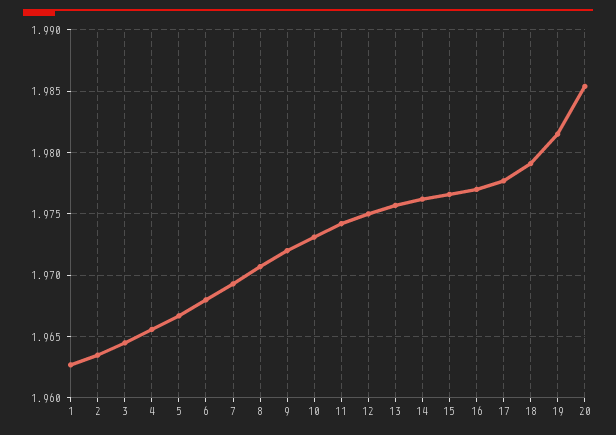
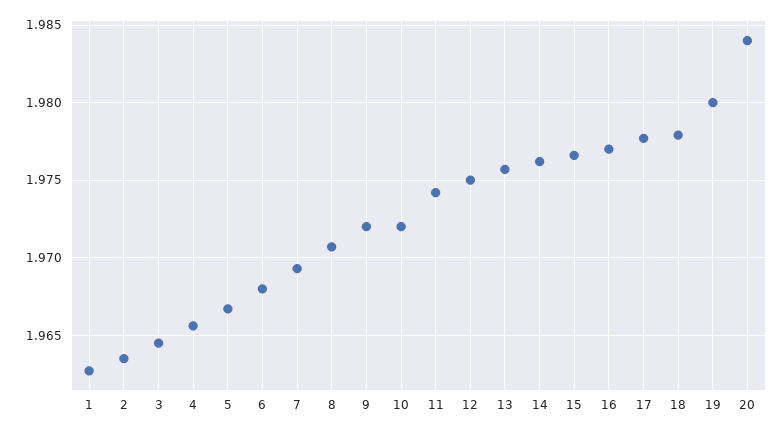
  {
    "1": 1.9625,
    "2": 1.9635,
    "3": 1.9645,
    "4": 1.9655,
    "5": 1.9665,
    "6": 1.968,
    "7": 1.9695,
    "8": 1.9705,
    "9": 1.972,
-   "10": 1.973,
+   "10": 1.972,
    "11": 1.974,
    "12": 1.975,
    "13": 1.9755,
    "14": 1.976,
    "15": 1.9765,
    "16": 1.977,
    "17": 1.9775,
-   "18": 1.979,
+   "18": 1.978,
-   "19": 1.9815,
+   "19": 1.98,
-   "20": 1.9855
+   "20": 1.984
  }

